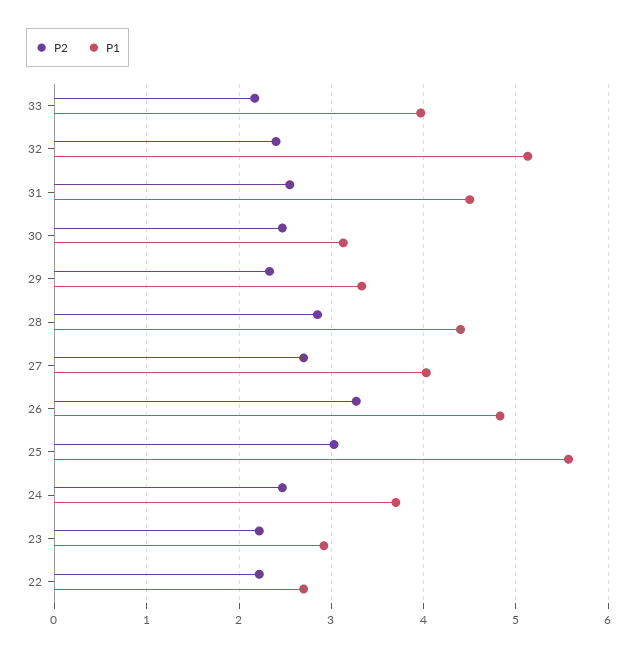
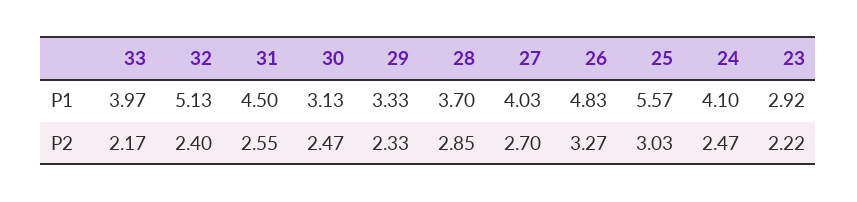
  {
    "P2": {
      "33": 2.17,
      "32": 2.4,
      "31": 2.55,
      "30": 2.47,
      "29": 2.33,
      "28": 2.85,
      "27": 2.7,
      "26": 3.27,
      "25": 3.03,
      "24": 2.47,
-     "23": 2.22,
+     "23": 2.22
-     "22": 2.2
    },
    "P1": {
      "33": 3.97,
      "32": 5.13,
      "31": 4.5,
      "30": 3.13,
      "29": 3.33,
-     "28": 4.4,
+     "28": 3.7,
      "27": 4.03,
      "26": 4.83,
      "25": 5.57,
-     "24": 3.7,
+     "24": 4.1,
-     "23": 2.92,
+     "23": 2.92
-     "22": 2.7
    }
  }

